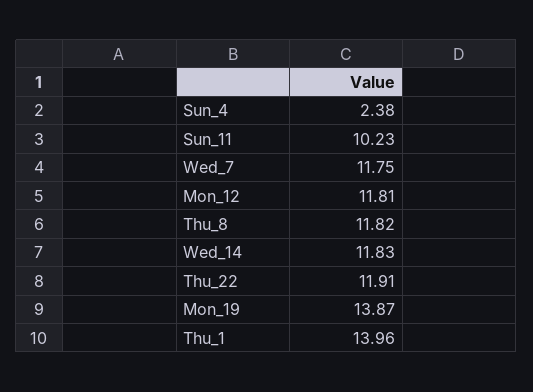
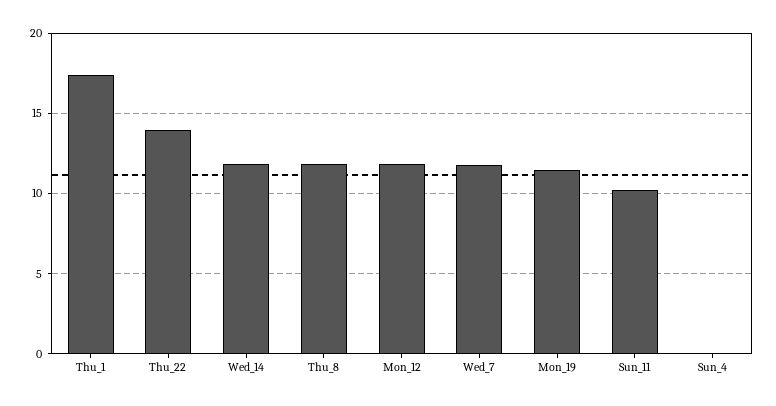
  {
-   "Sun_4": 2.38,
+   "Sun_4": 0,
    "Sun_11": 10.23,
    "Wed_7": 11.75,
    "Mon_12": 11.81,
    "Thu_8": 11.82,
    "Wed_14": 11.83,
-   "Thu_22": 11.91,
+   "Thu_22": 14,
-   "Mon_19": 13.87,
+   "Mon_19": 11.5,
-   "Thu_1": 13.96
+   "Thu_1": 17.5
  }

